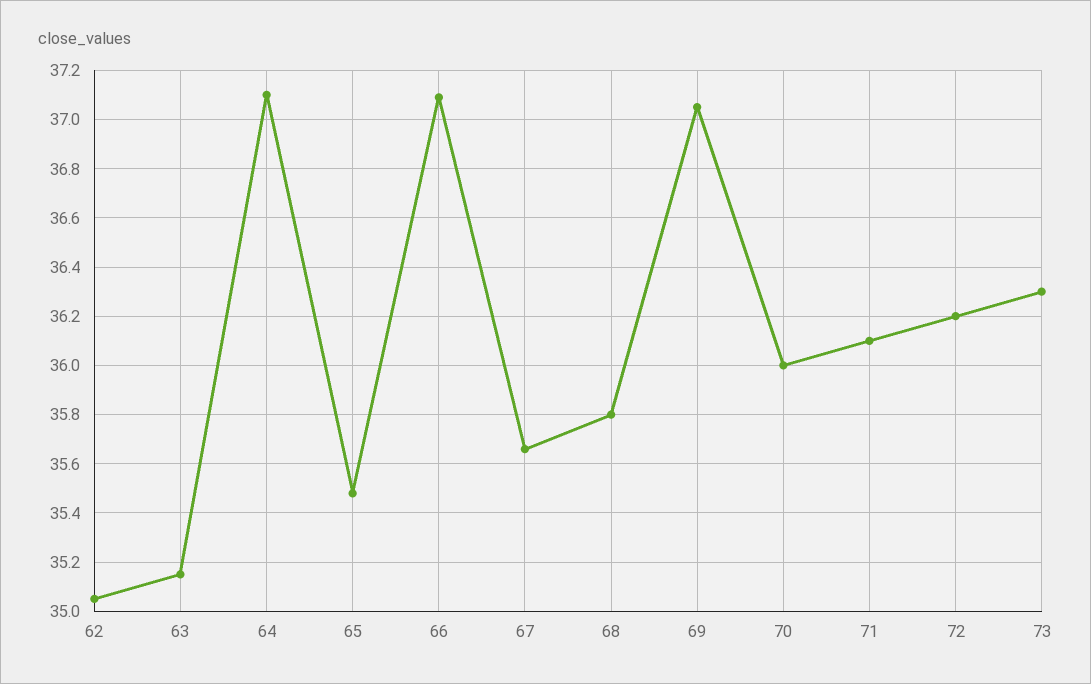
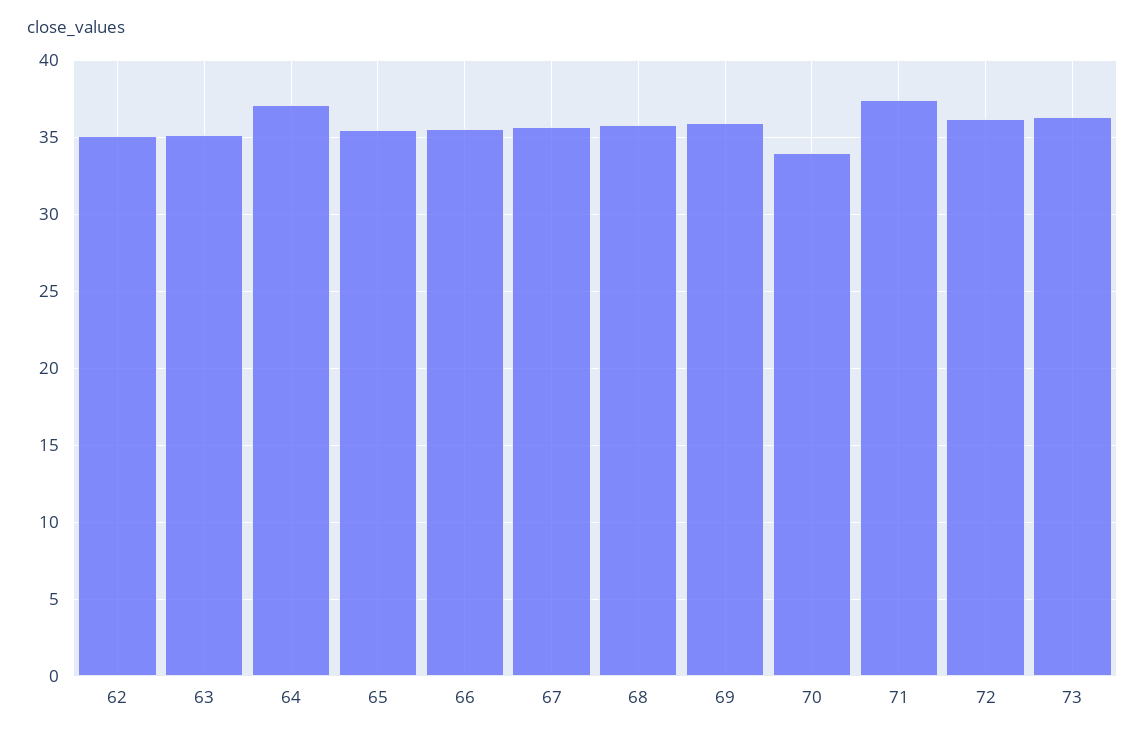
  {
    "62": 35.05,
    "63": 35.15,
    "64": 37.1,
    "65": 35.5,
-   "66": 37.1,
+   "66": 35.5,
    "67": 35.65,
    "68": 35.8,
-   "69": 37.05,
+   "69": 36,
-   "70": 36,
+   "70": 34,
-   "71": 36.1,
+   "71": 37.5,
    "72": 36.2,
    "73": 36.3
  }

